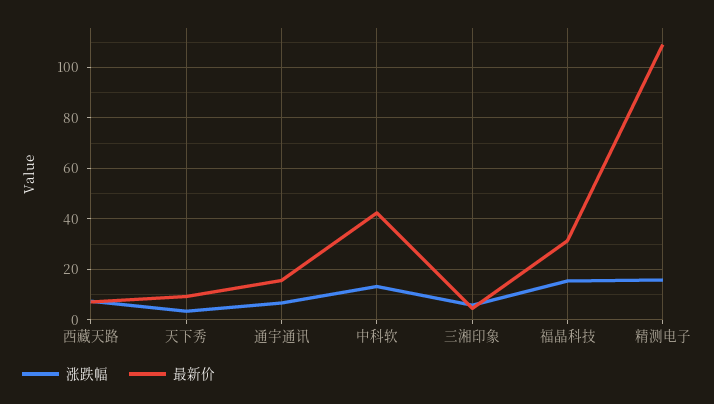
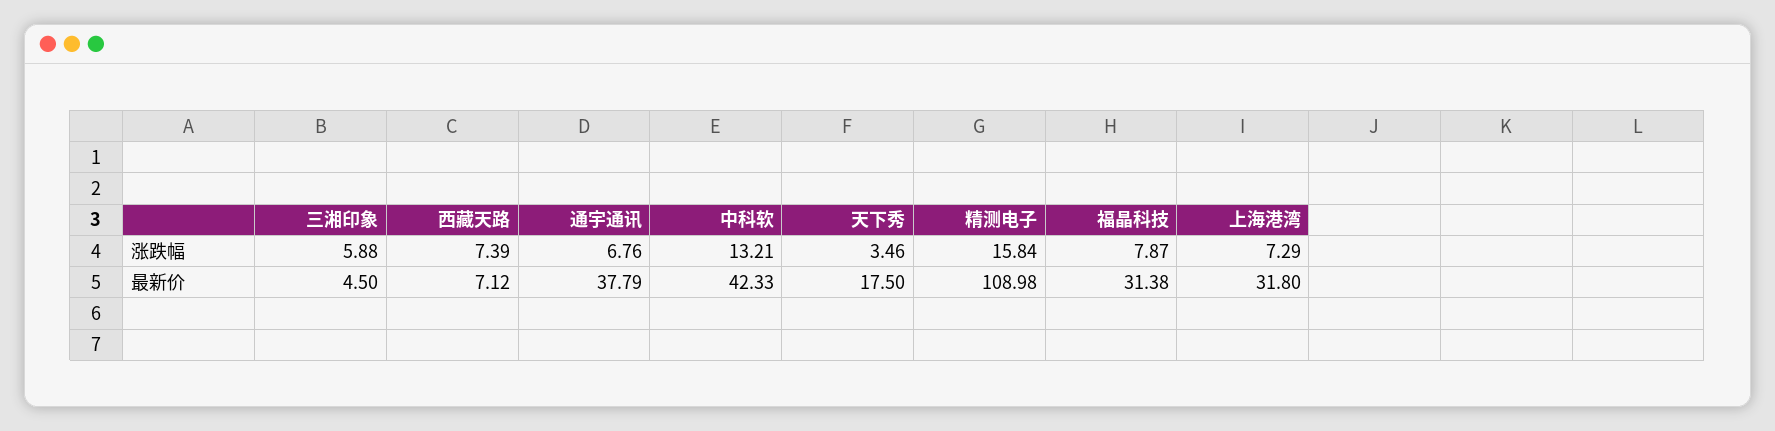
  {
    "涨跌幅": {
      "西藏天路": 7.39,
      "天下秀": 3.46,
      "通宇通讯": 6.76,
      "中科软": 13.21,
      "三湘印象": 5.88,
-     "福晶科技": 15,
+     "福晶科技": 7.87,
-     "精测电子": 15.84
+     "精测电子": 15.84,
+     "上海港湾": 7.29
    },
    "最新价": {
      "西藏天路": 7.12,
-     "天下秀": 10,
+     "天下秀": 17.5,
-     "通宇通讯": 15,
+     "通宇通讯": 37.79,
      "中科软": 42.33,
      "三湘印象": 4.5,
      "福晶科技": 31.38,
-     "精测电子": 108.98
+     "精测电子": 108.98,
+     "上海港湾": 31.8
    }
  }

